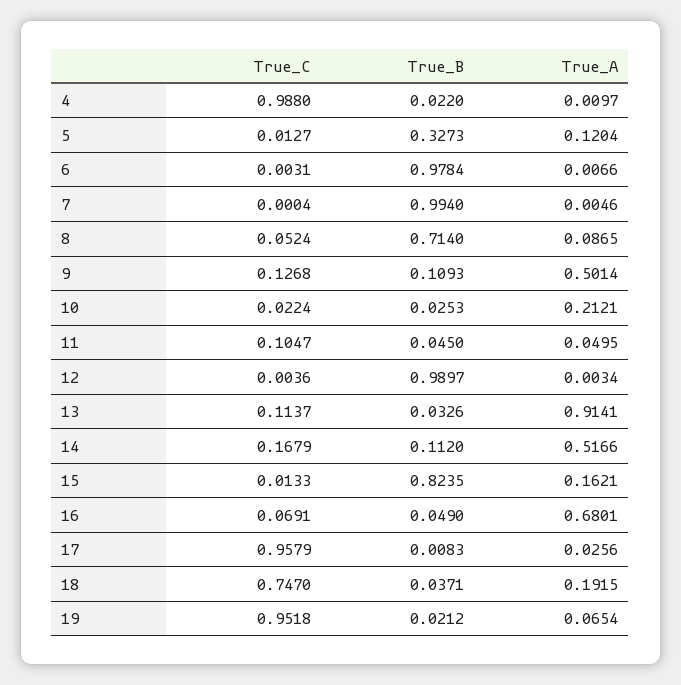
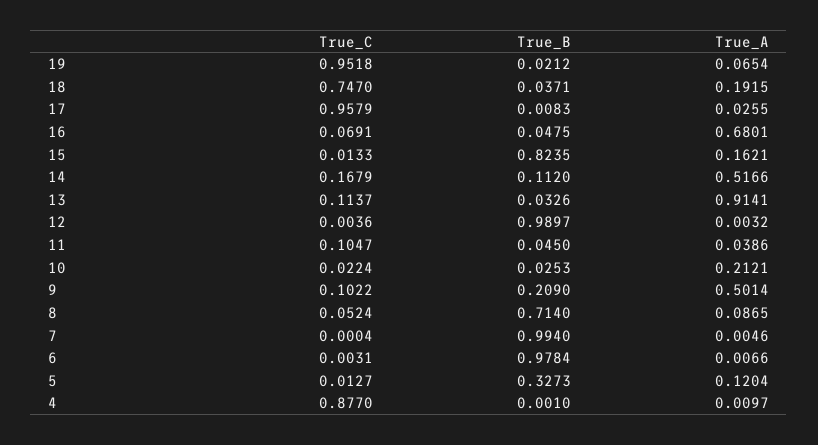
  {
    "True_C": {
-     "4": 0.988,
+     "4": 0.877,
      "5": 0.0127,
      "6": 0.0031,
      "7": 0.0004,
      "8": 0.0524,
-     "9": 0.1268,
+     "9": 0.1022,
      "10": 0.0224,
      "11": 0.1047,
      "12": 0.0036,
      "13": 0.1137,
      "14": 0.1679,
      "15": 0.0133,
      "16": 0.0691,
      "17": 0.9579,
      "18": 0.747,
      "19": 0.9518
    },
    "True_B": {
-     "4": 0.022,
+     "4": 0.001,
      "5": 0.3273,
      "6": 0.9784,
      "7": 0.994,
      "8": 0.714,
-     "9": 0.1093,
+     "9": 0.209,
      "10": 0.0253,
      "11": 0.045,
      "12": 0.9897,
      "13": 0.0326,
      "14": 0.112,
      "15": 0.8235,
-     "16": 0.049,
+     "16": 0.0475,
      "17": 0.0083,
      "18": 0.0371,
      "19": 0.0212
    },
    "True_A": {
      "4": 0.0097,
      "5": 0.1204,
      "6": 0.0066,
      "7": 0.0046,
      "8": 0.0865,
      "9": 0.5014,
      "10": 0.2121,
-     "11": 0.0495,
+     "11": 0.0386,
-     "12": 0.0034,
+     "12": 0.0032,
      "13": 0.9141,
      "14": 0.5166,
      "15": 0.1621,
      "16": 0.6801,
-     "17": 0.0256,
+     "17": 0.0255,
      "18": 0.1915,
      "19": 0.0654
    }
  }

